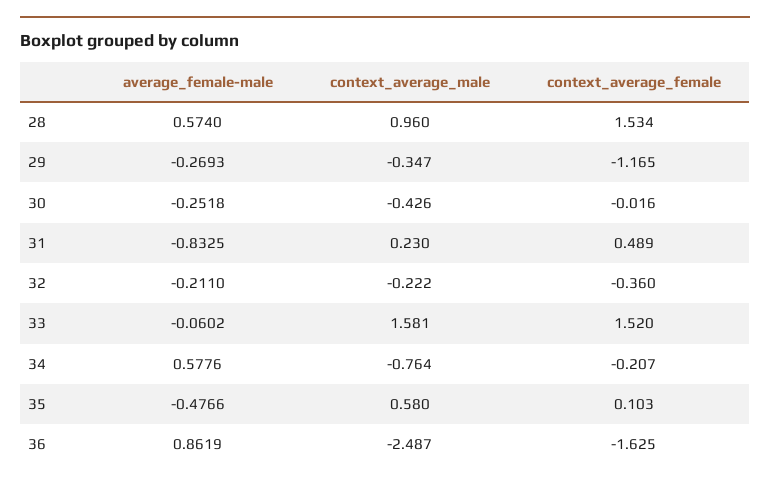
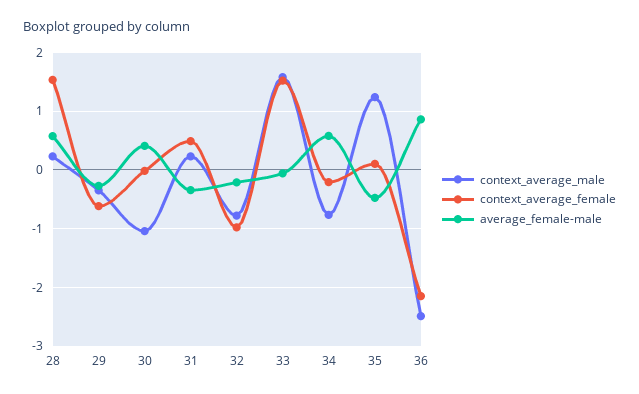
  {
    "average_female-male": {
      "28": 0.574,
      "29": -0.2693,
-     "30": -0.2518,
+     "30": 0.4,
-     "31": -0.8325,
+     "31": -0.4,
      "32": -0.211,
      "33": -0.0602,
      "34": 0.5776,
      "35": -0.4766,
      "36": 0.8619
    },
    "context_average_male": {
-     "28": 0.96,
+     "28": 0.2,
      "29": -0.347,
-     "30": -0.426,
+     "30": -1,
      "31": 0.23,
-     "32": -0.222,
+     "32": -0.8,
      "33": 1.581,
      "34": -0.764,
-     "35": 0.58,
+     "35": 1.2,
      "36": -2.487
    },
    "context_average_female": {
      "28": 1.534,
-     "29": -1.165,
+     "29": -0.6,
      "30": -0.016,
      "31": 0.489,
-     "32": -0.36,
+     "32": -1,
      "33": 1.52,
      "34": -0.207,
      "35": 0.103,
-     "36": -1.625
+     "36": -2.2
    }
  }

